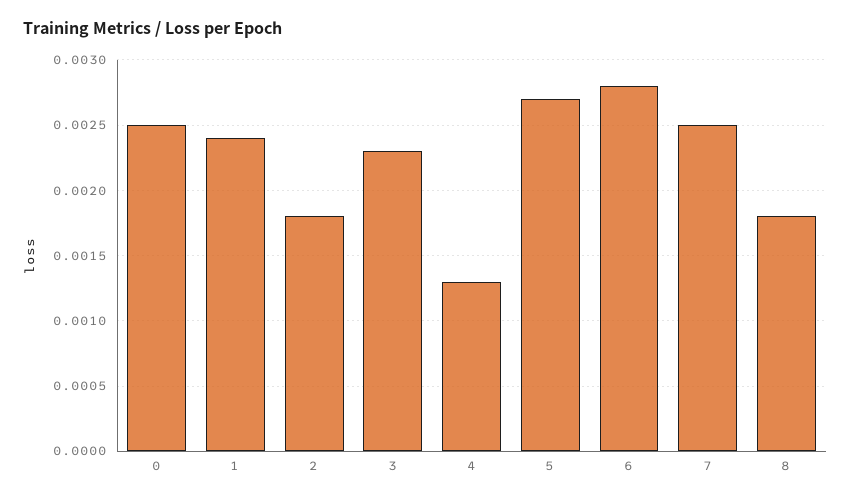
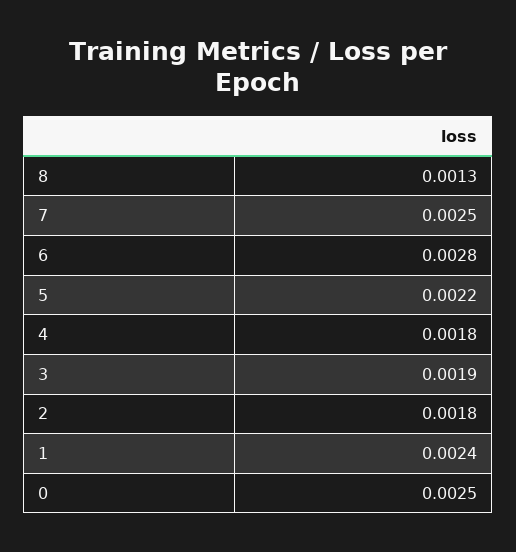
  {
    "0": 0.0025,
    "1": 0.0024,
    "2": 0.0018,
-   "3": 0.0023,
+   "3": 0.0019,
-   "4": 0.0013,
+   "4": 0.0018,
-   "5": 0.0027,
+   "5": 0.0022,
    "6": 0.0028,
    "7": 0.0025,
-   "8": 0.0018
+   "8": 0.0013
  }

